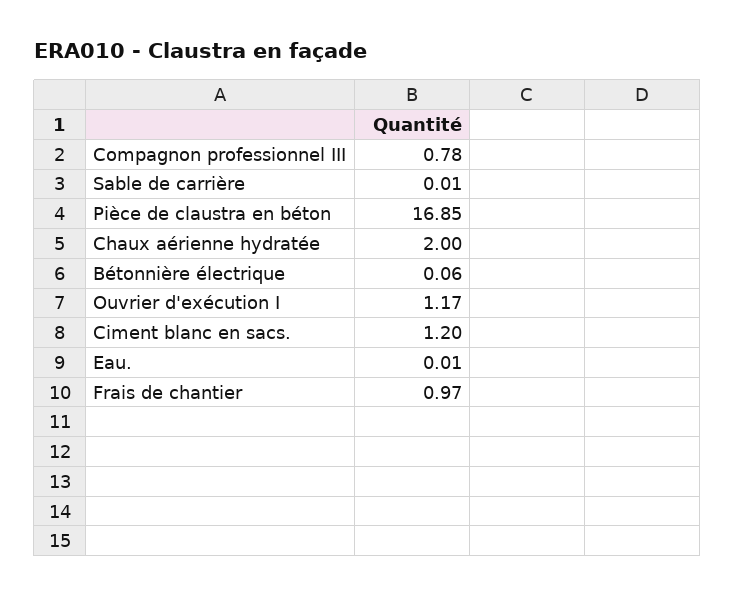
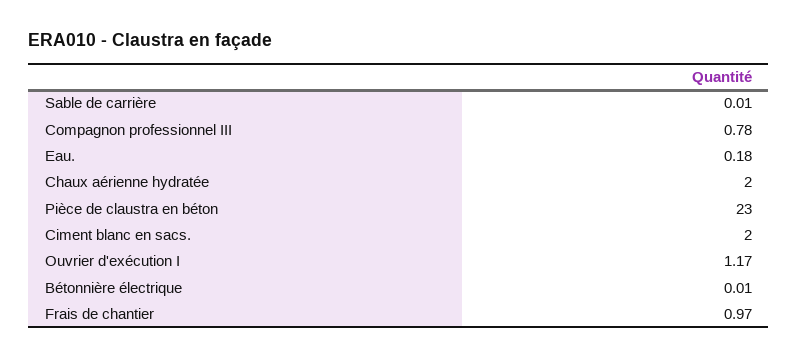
  {
    "Compagnon professionnel III": 0.78,
    "Sable de carrière": 0.01,
-   "Pièce de claustra en béton": 16.85,
+   "Pièce de claustra en béton": 23,
    "Chaux aérienne hydratée": 2,
-   "Bétonnière électrique": 0.06,
+   "Bétonnière électrique": 0.01,
    "Ouvrier d'exécution I": 1.17,
-   "Ciment blanc en sacs.": 1.2,
+   "Ciment blanc en sacs.": 2,
-   "Eau.": 0.01,
+   "Eau.": 0.18,
    "Frais de chantier": 0.97
  }

